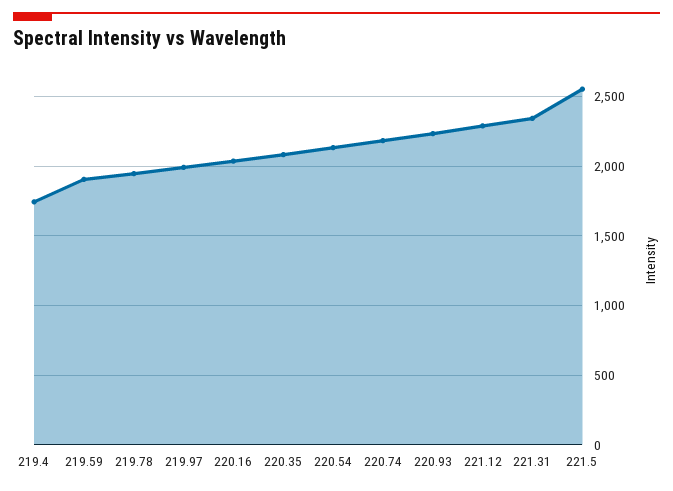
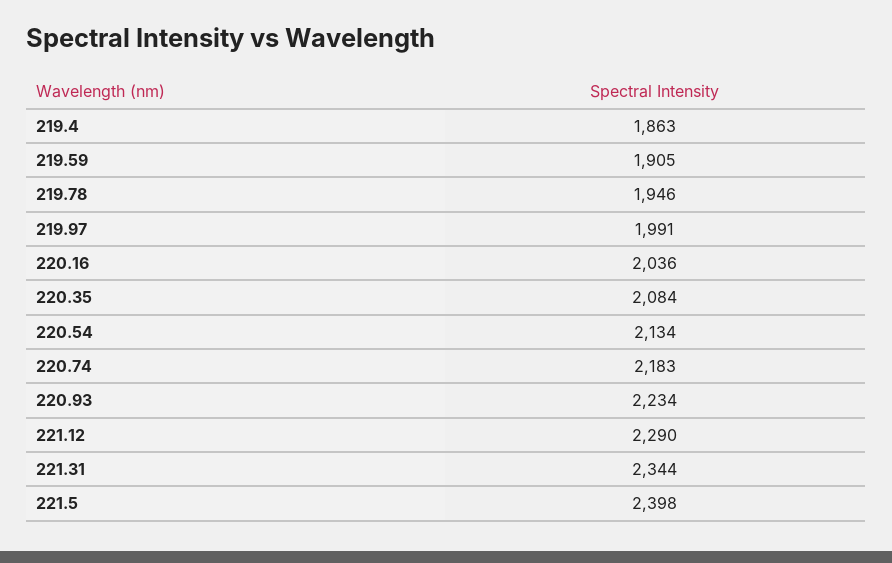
  {
-   "219.4": 1750,
+   "219.4": 1863,
    "219.59": 1905,
    "219.78": 1946,
    "219.97": 1991,
    "220.16": 2036,
    "220.35": 2084,
    "220.54": 2134,
    "220.74": 2183,
    "220.93": 2234,
    "221.12": 2290,
    "221.31": 2344,
-   "221.5": 2550
+   "221.5": 2398
  }

